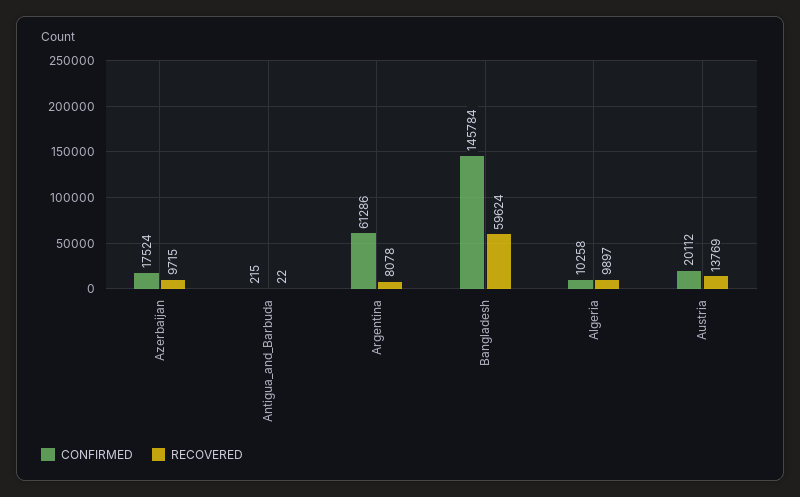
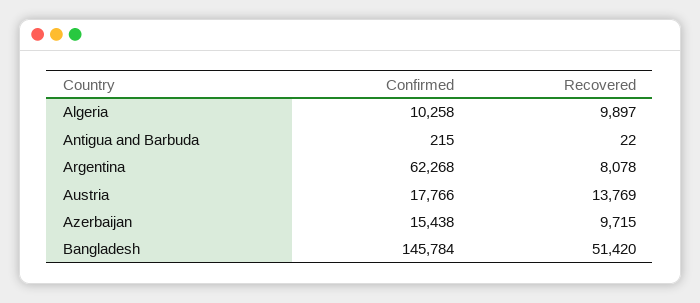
  {
    "CONFIRMED": {
-     "Azerbaijan": 17524,
+     "Azerbaijan": 15438,
      "Antigua_and_Barbuda": 215,
-     "Argentina": 61286,
+     "Argentina": 62268,
      "Bangladesh": 145784,
      "Algeria": 10258,
-     "Austria": 20112
+     "Austria": 17766
    },
    "RECOVERED": {
      "Azerbaijan": 9715,
      "Antigua_and_Barbuda": 22,
      "Argentina": 8078,
-     "Bangladesh": 59624,
+     "Bangladesh": 51420,
      "Algeria": 9897,
      "Austria": 13769
    }
  }

